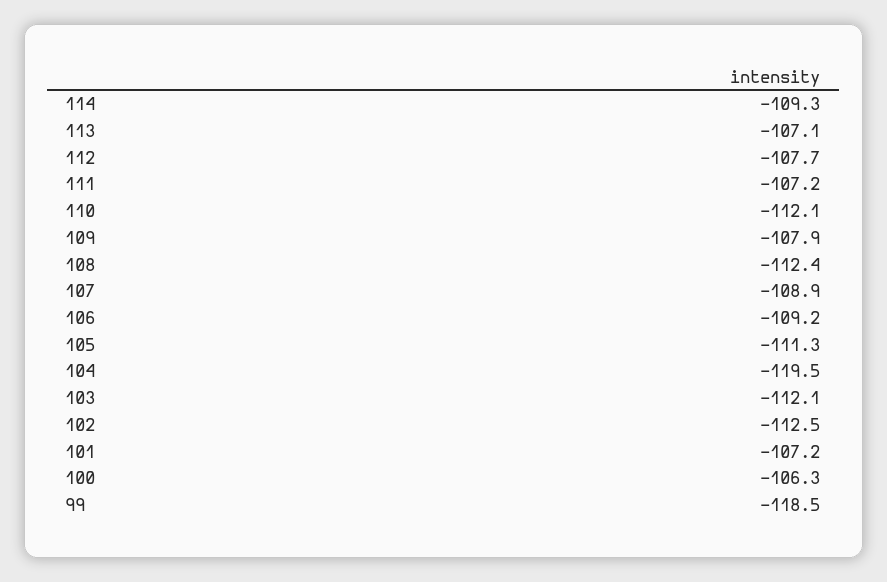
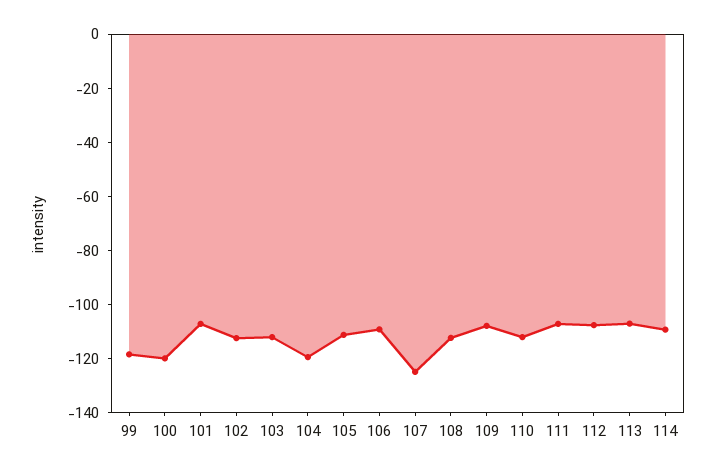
  {
    "114": -109.3,
    "113": -107.1,
    "112": -107.7,
    "111": -107.2,
    "110": -112.1,
    "109": -107.9,
    "108": -112.4,
-   "107": -108.9,
+   "107": -125,
    "106": -109.2,
    "105": -111.3,
    "104": -119.5,
    "103": -112.1,
    "102": -112.5,
    "101": -107.2,
-   "100": -106.3,
+   "100": -120,
    "99": -118.5
  }

